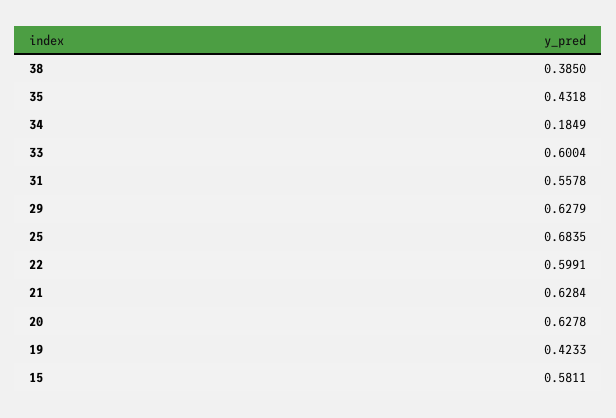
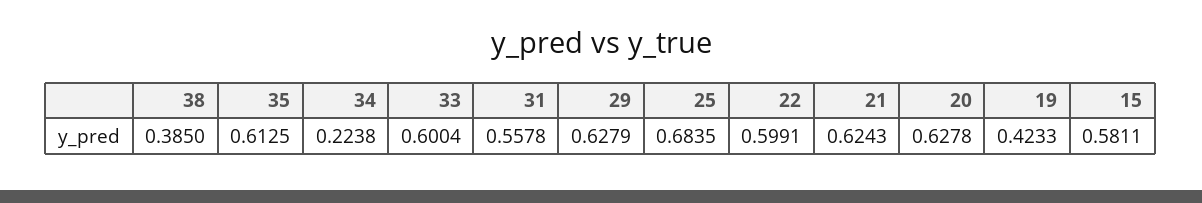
  {
    "38": 0.385,
-   "35": 0.4318,
+   "35": 0.6125,
-   "34": 0.1849,
+   "34": 0.2238,
    "33": 0.6004,
    "31": 0.5578,
    "29": 0.6279,
    "25": 0.6835,
    "22": 0.5991,
-   "21": 0.6284,
+   "21": 0.6243,
    "20": 0.6278,
    "19": 0.4233,
    "15": 0.5811
  }

